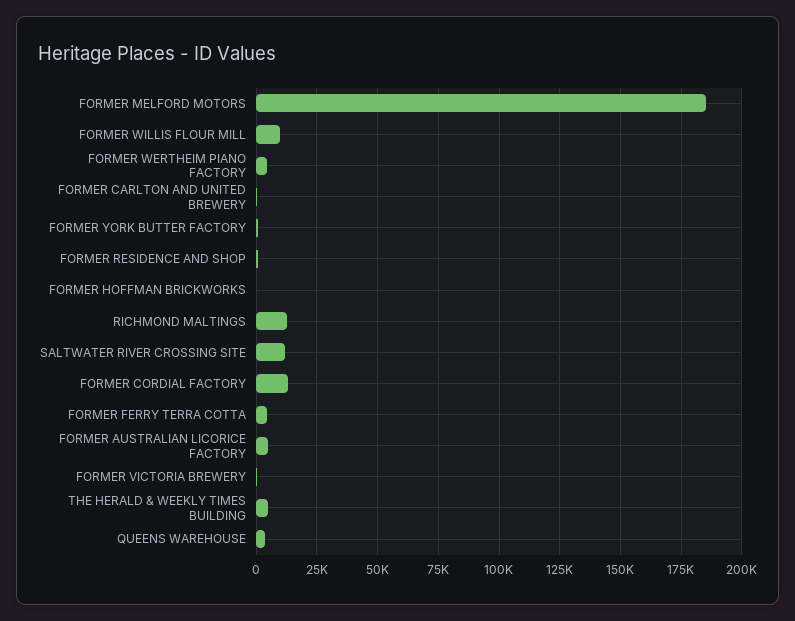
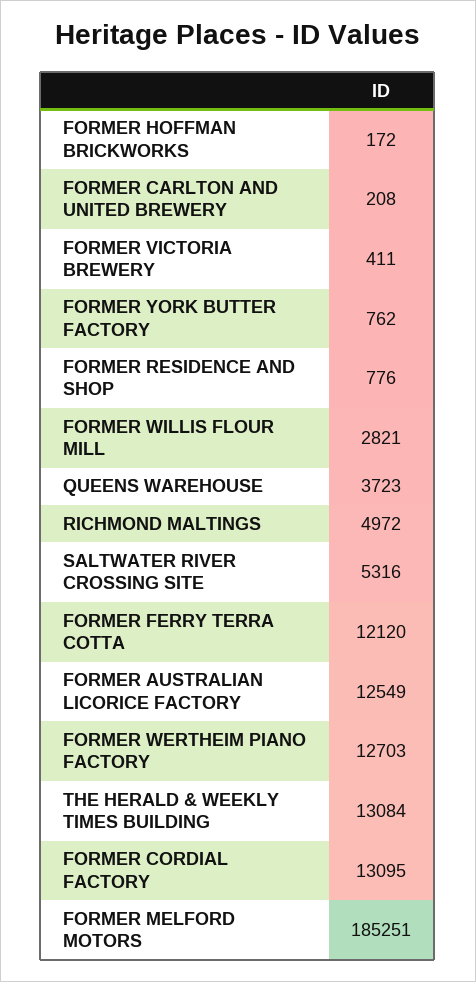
  {
    "FORMER MELFORD MOTORS": 185251,
-   "FORMER WILLIS FLOUR MILL": 10000,
+   "FORMER WILLIS FLOUR MILL": 2821,
-   "FORMER WERTHEIM PIANO FACTORY": 5000,
+   "FORMER WERTHEIM PIANO FACTORY": 12703,
    "FORMER CARLTON AND UNITED BREWERY": 208,
    "FORMER YORK BUTTER FACTORY": 762,
    "FORMER RESIDENCE AND SHOP": 776,
    "FORMER HOFFMAN BRICKWORKS": 172,
-   "RICHMOND MALTINGS": 12500,
+   "RICHMOND MALTINGS": 4972,
-   "SALTWATER RIVER CROSSING SITE": 12500,
+   "SALTWATER RIVER CROSSING SITE": 5316,
    "FORMER CORDIAL FACTORY": 13095,
-   "FORMER FERRY TERRA COTTA": 5000,
+   "FORMER FERRY TERRA COTTA": 12120,
-   "FORMER AUSTRALIAN LICORICE FACTORY": 5000,
+   "FORMER AUSTRALIAN LICORICE FACTORY": 12549,
    "FORMER VICTORIA BREWERY": 411,
-   "THE HERALD & WEEKLY TIMES BUILDING": 5000,
+   "THE HERALD & WEEKLY TIMES BUILDING": 13084,
    "QUEENS WAREHOUSE": 3723
  }

